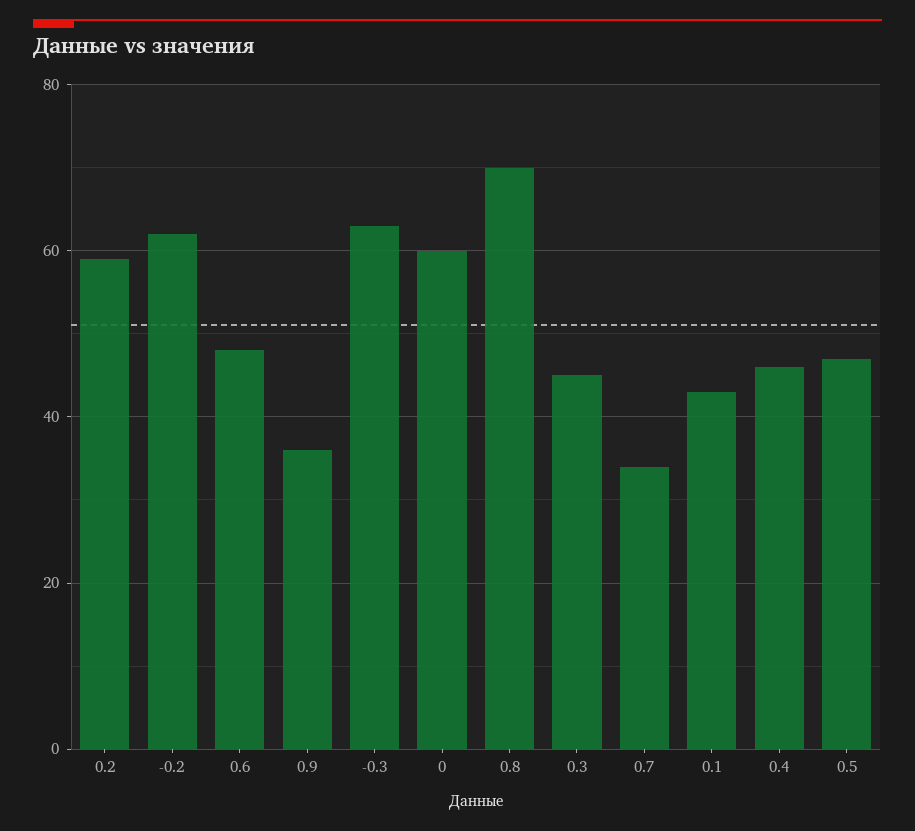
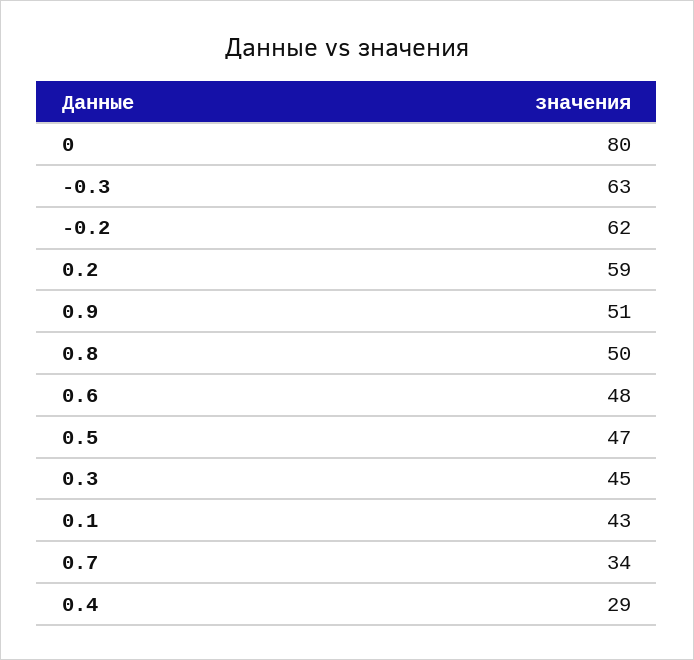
  {
    "0.2": 59,
    "-0.2": 62,
    "0.6": 48,
-   "0.9": 35,
+   "0.9": 51,
    "-0.3": 63,
-   "0": 60,
+   "0": 80,
-   "0.8": 70,
+   "0.8": 50,
    "0.3": 45,
    "0.7": 34,
    "0.1": 43,
-   "0.4": 45,
+   "0.4": 29,
    "0.5": 47
  }

